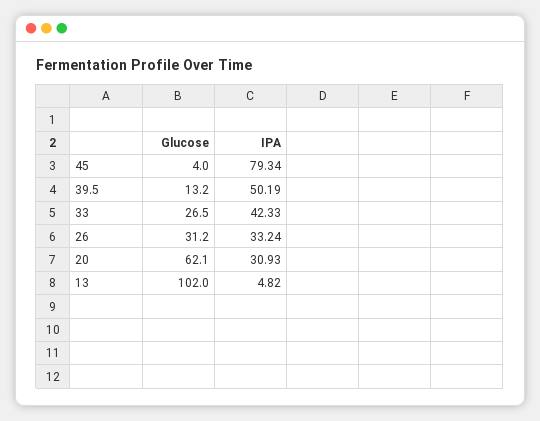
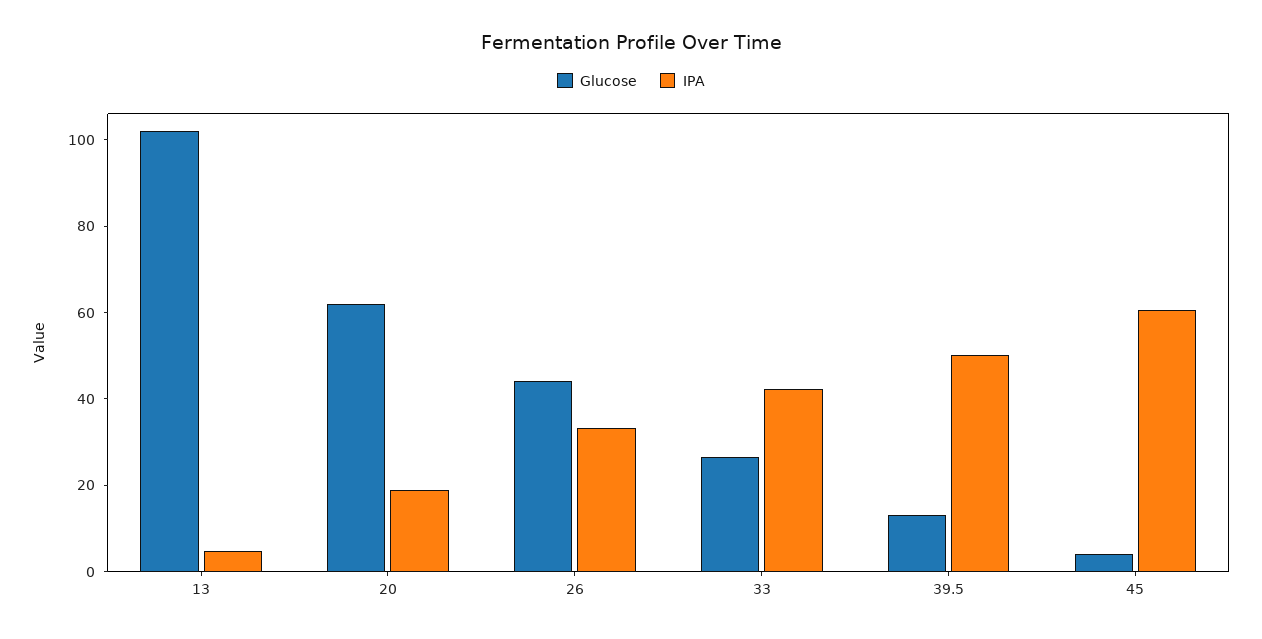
  {
    "Glucose": {
      "45": 4,
      "39.5": 13.2,
      "33": 26.5,
-     "26": 31.2,
+     "26": 45,
      "20": 62.1,
      "13": 102
    },
    "IPA": {
-     "45": 79.34,
+     "45": 60,
      "39.5": 50.19,
      "33": 42.33,
      "26": 33.24,
-     "20": 30.93,
+     "20": 20,
      "13": 4.82
    }
  }

